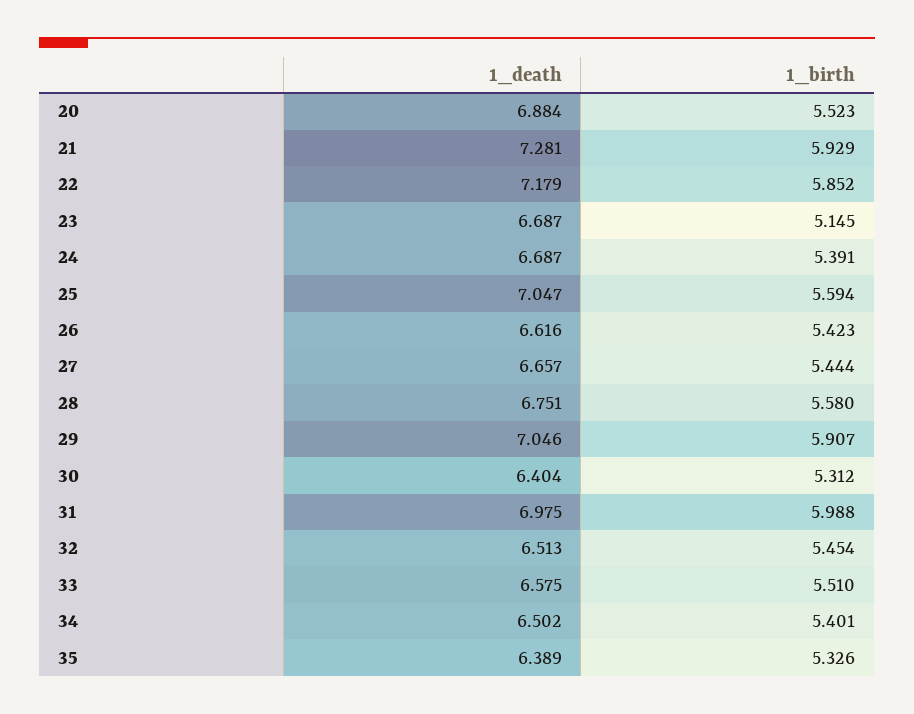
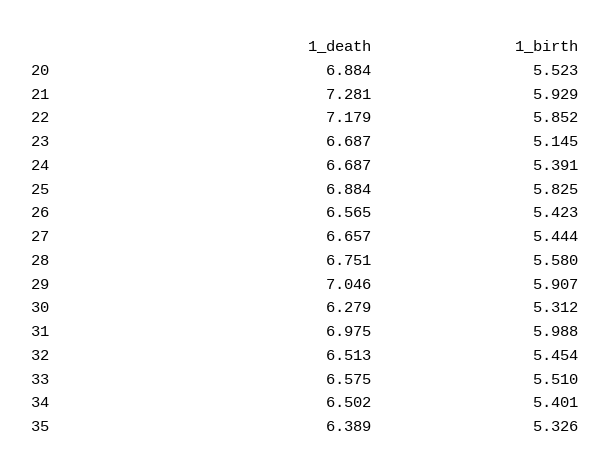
  {
    "1_death": {
      "20": 6.884,
      "21": 7.281,
      "22": 7.179,
      "23": 6.687,
      "24": 6.687,
-     "25": 7.047,
+     "25": 6.884,
-     "26": 6.616,
+     "26": 6.565,
      "27": 6.657,
      "28": 6.751,
      "29": 7.046,
-     "30": 6.404,
+     "30": 6.279,
      "31": 6.975,
      "32": 6.513,
      "33": 6.575,
      "34": 6.502,
      "35": 6.389
    },
    "1_birth": {
      "20": 5.523,
      "21": 5.929,
      "22": 5.852,
      "23": 5.145,
      "24": 5.391,
-     "25": 5.594,
+     "25": 5.825,
      "26": 5.423,
      "27": 5.444,
      "28": 5.58,
      "29": 5.907,
      "30": 5.312,
      "31": 5.988,
      "32": 5.454,
      "33": 5.51,
      "34": 5.401,
      "35": 5.326
    }
  }

